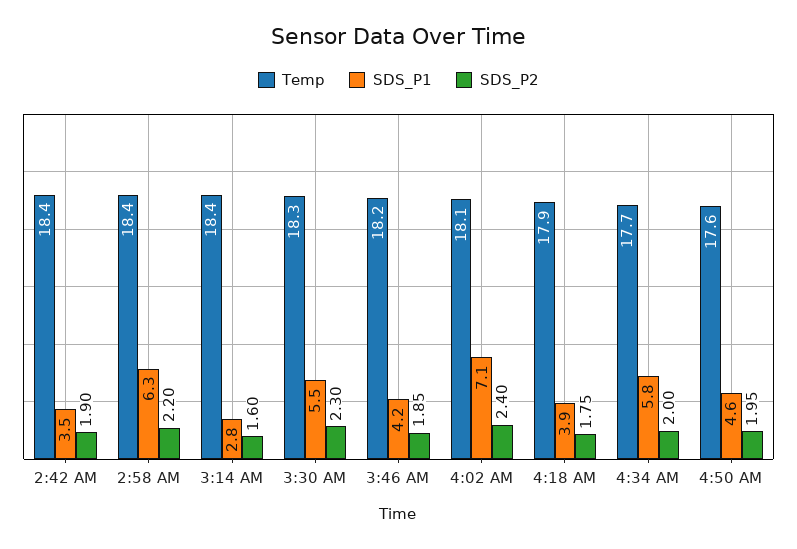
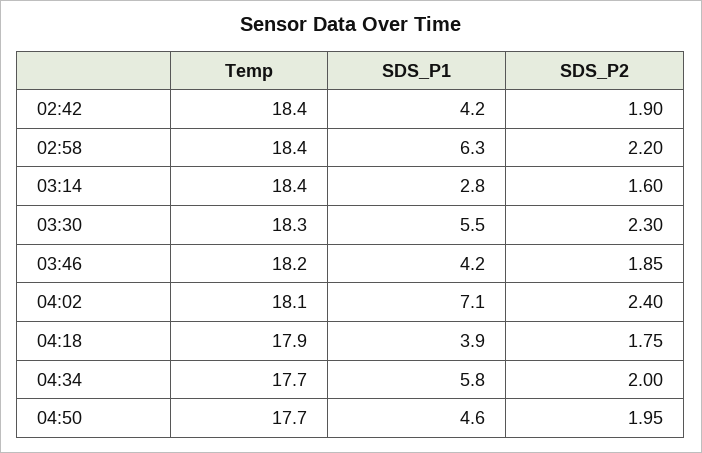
  {
    "Temp": {
      "2:42 AM": 18.4,
      "2:58 AM": 18.4,
      "3:14 AM": 18.4,
      "3:30 AM": 18.3,
      "3:46 AM": 18.2,
      "4:02 AM": 18.1,
      "4:18 AM": 17.9,
      "4:34 AM": 17.7,
-     "4:50 AM": 17.6
+     "4:50 AM": 17.7
    },
    "SDS_P1": {
-     "2:42 AM": 3.5,
+     "2:42 AM": 4.2,
      "2:58 AM": 6.3,
      "3:14 AM": 2.8,
      "3:30 AM": 5.5,
      "3:46 AM": 4.2,
      "4:02 AM": 7.1,
      "4:18 AM": 3.9,
      "4:34 AM": 5.8,
      "4:50 AM": 4.6
    },
    "SDS_P2": {
      "2:42 AM": 1.9,
      "2:58 AM": 2.2,
      "3:14 AM": 1.6,
      "3:30 AM": 2.3,
      "3:46 AM": 1.85,
      "4:02 AM": 2.4,
      "4:18 AM": 1.75,
      "4:34 AM": 2,
      "4:50 AM": 1.95
    }
  }

